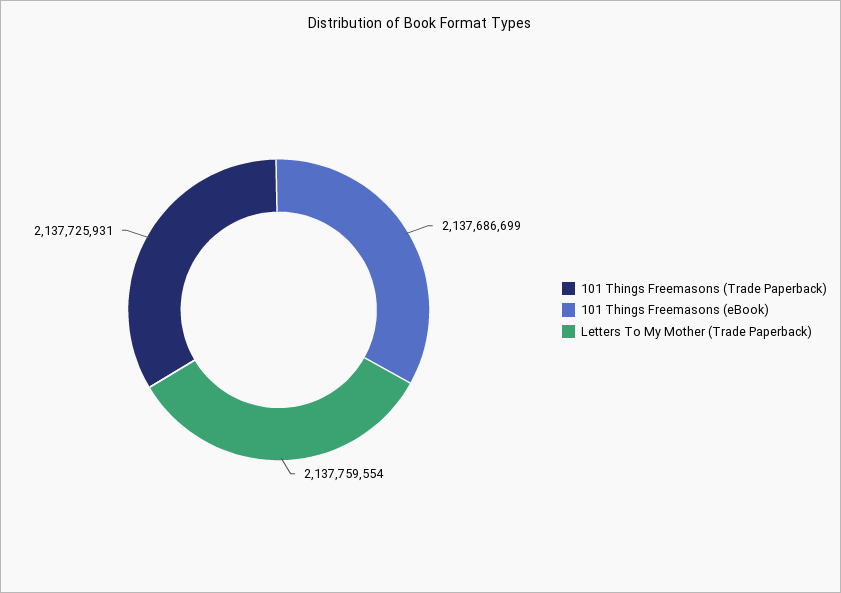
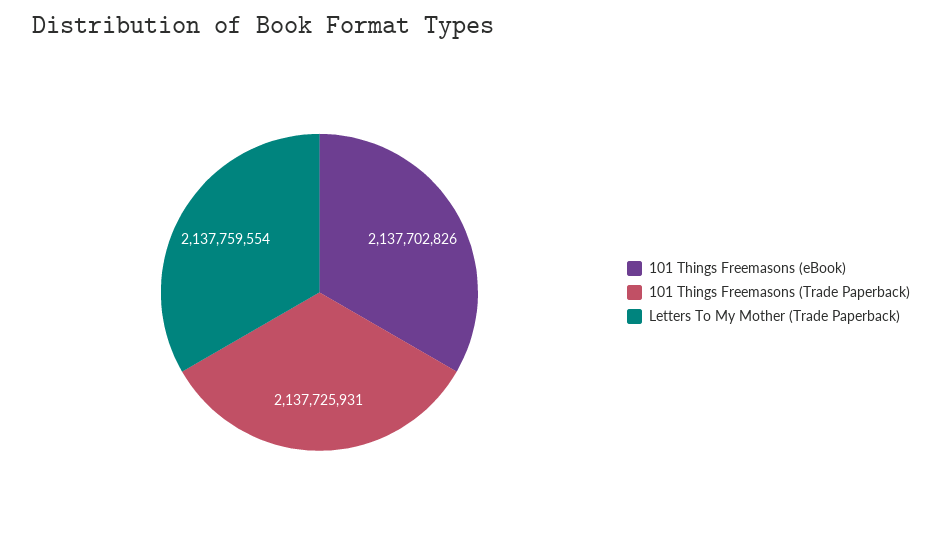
  {
    "101 Things Freemasons (Trade Paperback)": 2137725931,
-   "101 Things Freemasons (eBook)": 2137686699,
+   "101 Things Freemasons (eBook)": 2137702826,
    "Letters To My Mother (Trade Paperback)": 2137759554
  }

